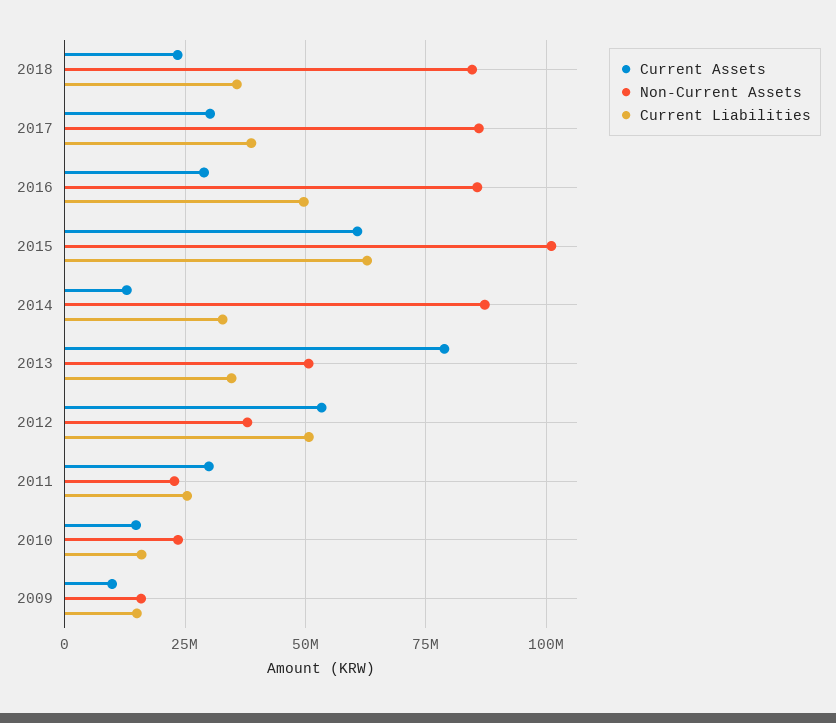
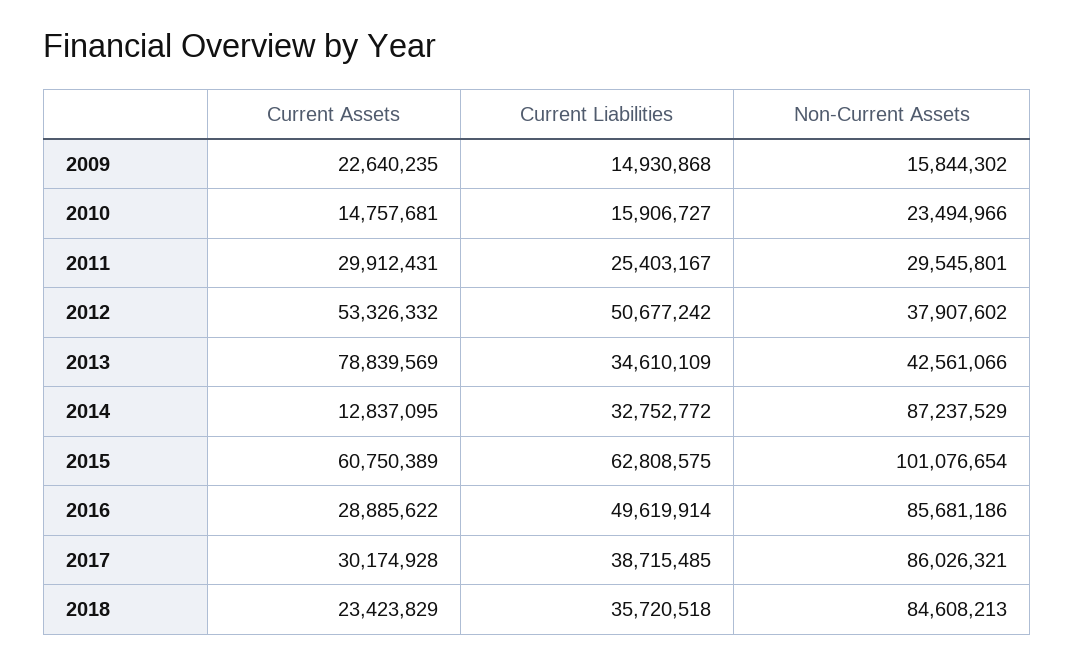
  {
    "Current Assets": {
      "2018": 23423829,
      "2017": 30174928,
      "2016": 28885622,
      "2015": 60750389,
      "2014": 12837095,
      "2013": 78839569,
      "2012": 53326332,
      "2011": 29912431,
      "2010": 14757681,
-     "2009": 10000000
+     "2009": 22640235
    },
    "Non-Current Assets": {
      "2018": 84608213,
      "2017": 86026321,
      "2016": 85681186,
      "2015": 101076654,
      "2014": 87237529,
-     "2013": 50000000,
+     "2013": 42561066,
      "2012": 37907602,
-     "2011": 22500000,
+     "2011": 29545801,
      "2010": 23494966,
      "2009": 15844302
    },
    "Current Liabilities": {
      "2018": 35720518,
      "2017": 38715485,
      "2016": 49619914,
      "2015": 62808575,
      "2014": 32752772,
      "2013": 34610109,
      "2012": 50677242,
      "2011": 25403167,
      "2010": 15906727,
      "2009": 14930868
    }
  }

